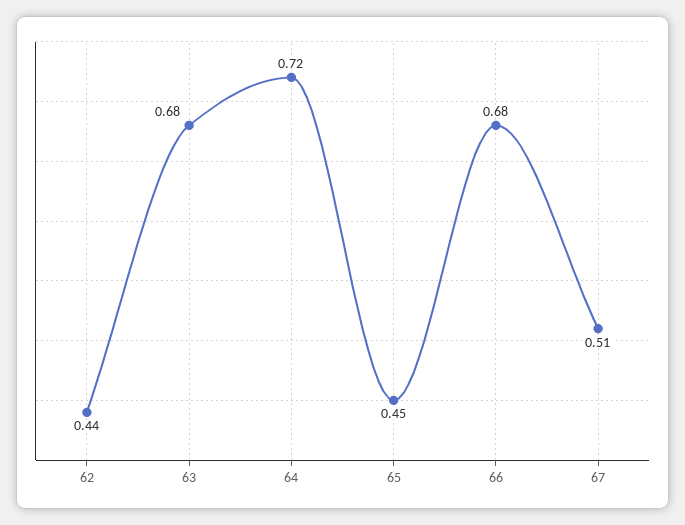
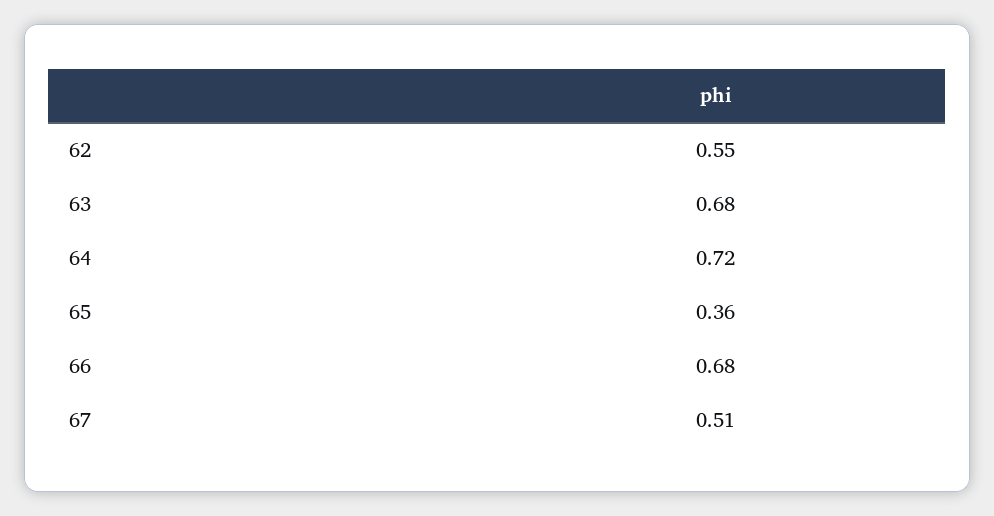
  {
-   "62": 0.44,
+   "62": 0.55,
    "63": 0.68,
    "64": 0.72,
-   "65": 0.45,
+   "65": 0.36,
    "66": 0.68,
    "67": 0.51
  }

